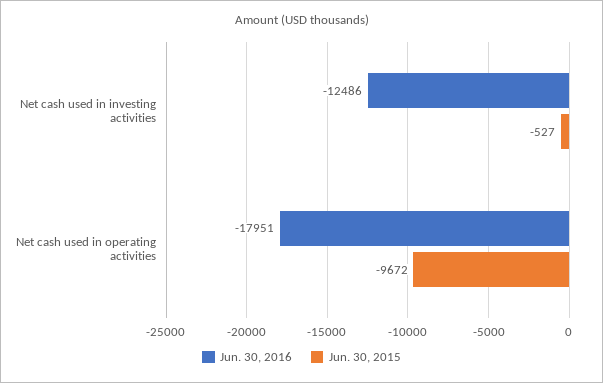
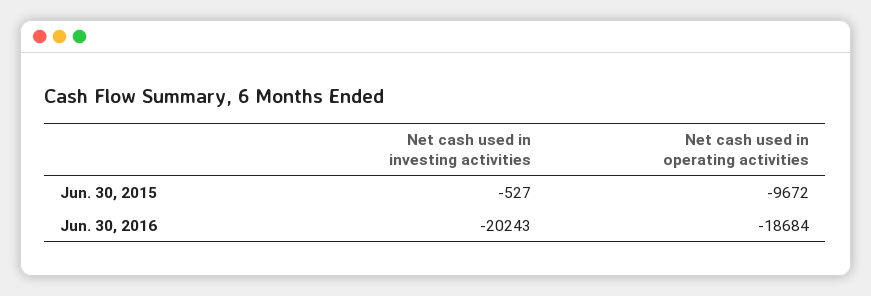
  {
    "Jun. 30, 2016": {
-     "Net cash used in investing activities": -12486,
+     "Net cash used in investing activities": -20243,
-     "Net cash used in operating activities": -17951
+     "Net cash used in operating activities": -18684
    },
    "Jun. 30, 2015": {
      "Net cash used in investing activities": -527,
      "Net cash used in operating activities": -9672
    }
  }

